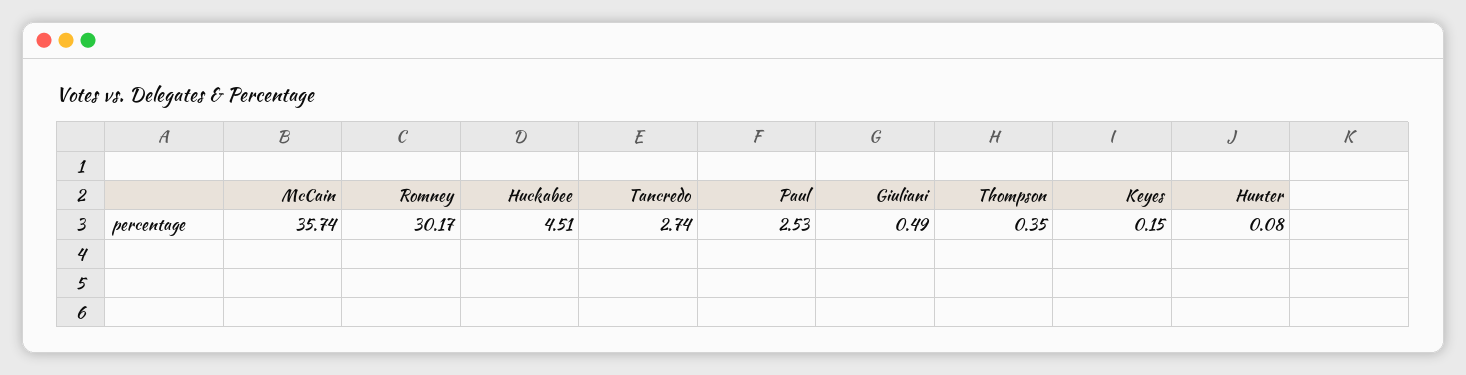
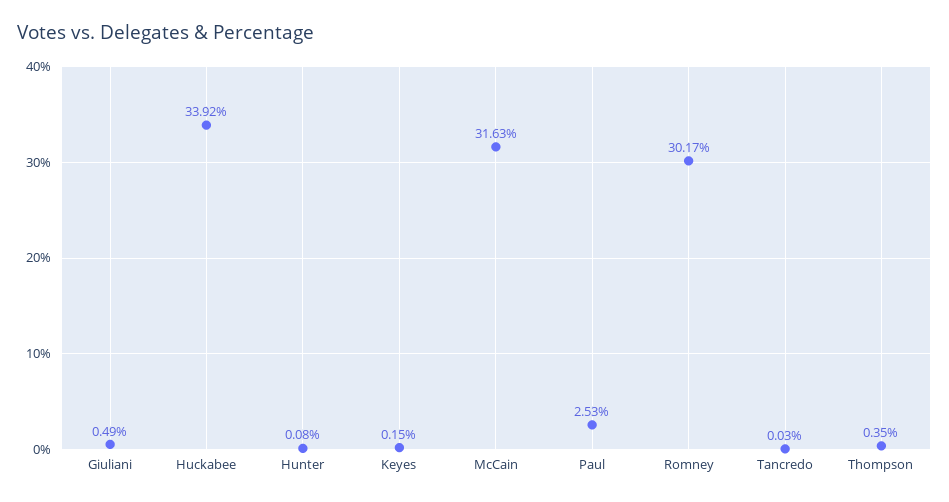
  {
-   "McCain": 35.74,
+   "McCain": 31.63,
    "Romney": 30.17,
-   "Huckabee": 4.51,
+   "Huckabee": 33.92,
-   "Tancredo": 2.74,
+   "Tancredo": 0.03,
    "Paul": 2.53,
    "Giuliani": 0.49,
    "Thompson": 0.35,
    "Keyes": 0.15,
    "Hunter": 0.08
  }

